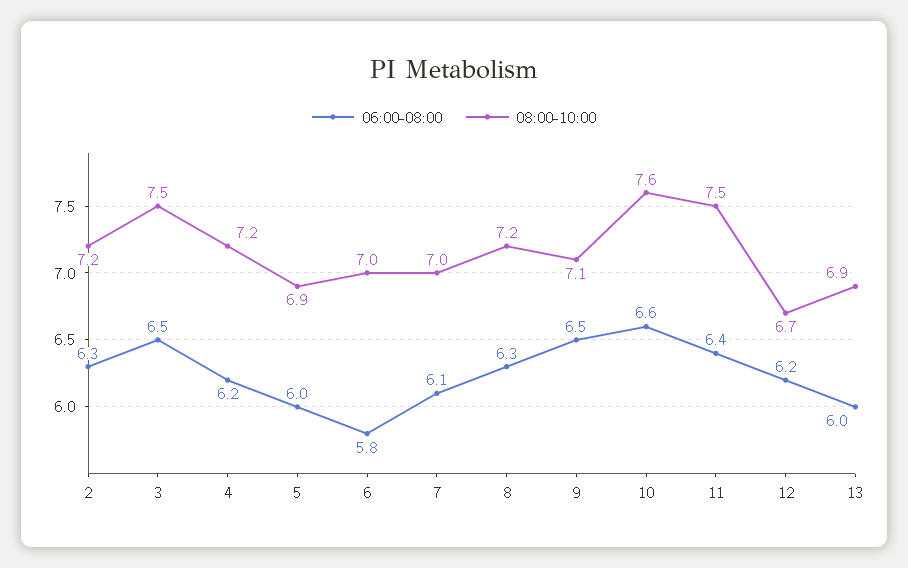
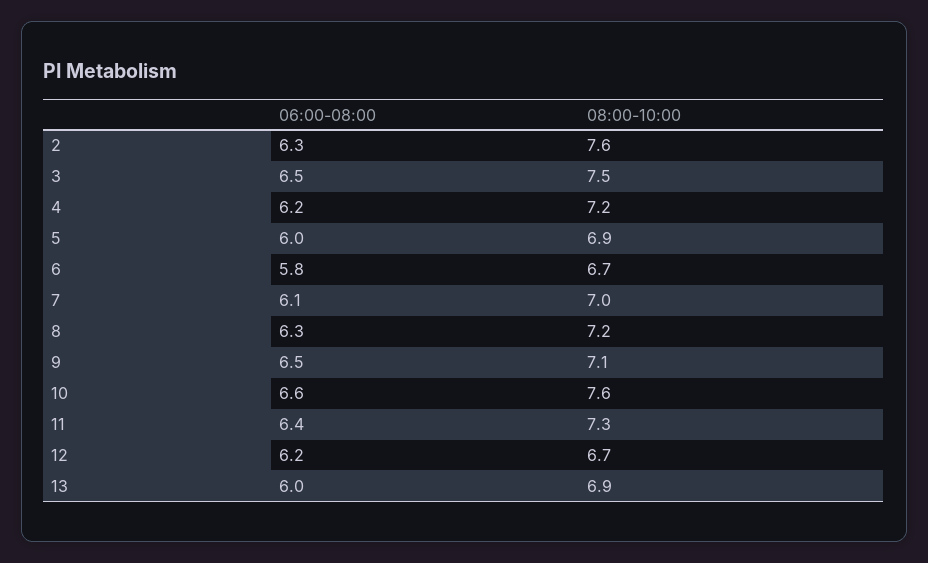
  {
    "06:00-08:00": {
      "2": 6.3,
      "3": 6.5,
      "4": 6.2,
      "5": 6,
      "6": 5.8,
      "7": 6.1,
      "8": 6.3,
      "9": 6.5,
      "10": 6.6,
      "11": 6.4,
      "12": 6.2,
      "13": 6
    },
    "08:00-10:00": {
-     "2": 7.2,
+     "2": 7.6,
      "3": 7.5,
      "4": 7.2,
      "5": 6.9,
-     "6": 7,
+     "6": 6.7,
      "7": 7,
      "8": 7.2,
      "9": 7.1,
      "10": 7.6,
-     "11": 7.5,
+     "11": 7.3,
      "12": 6.7,
      "13": 6.9
    }
  }

